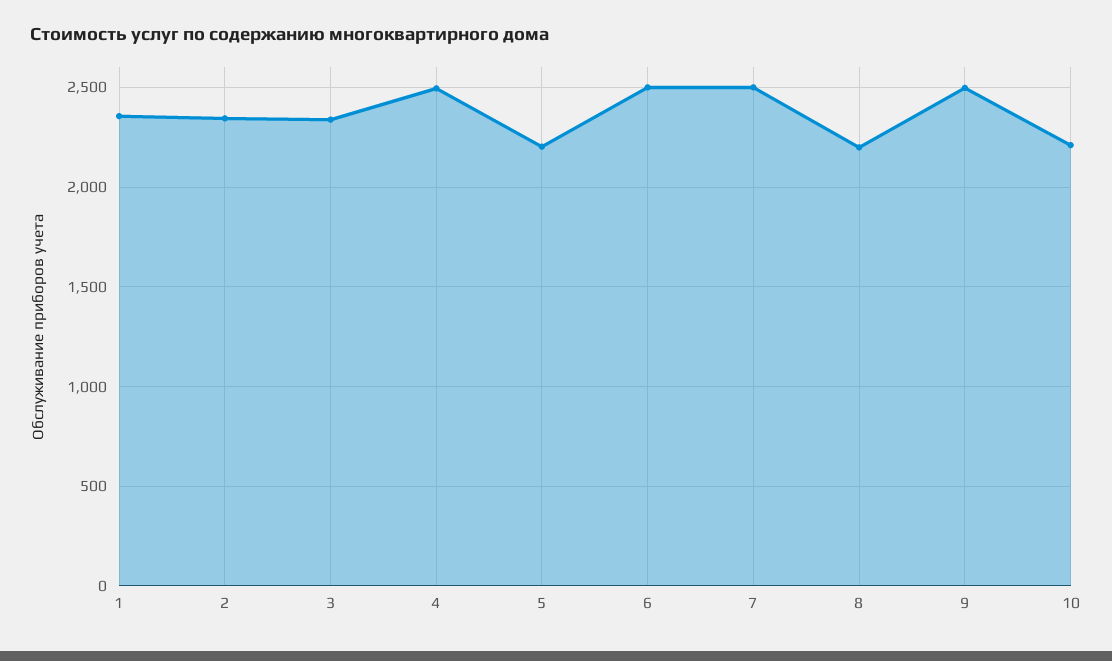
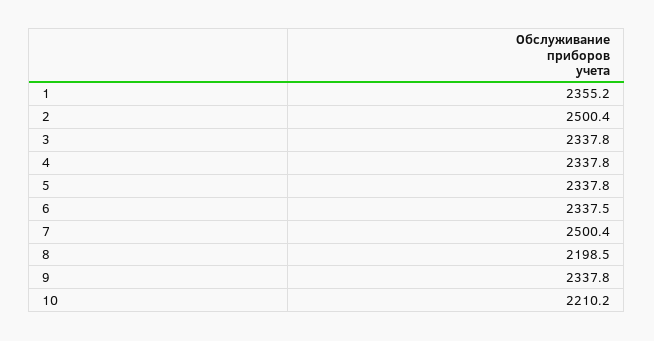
  {
    "1": 2355.2,
-   "2": 2350,
+   "2": 2500.4,
    "3": 2337.8,
-   "4": 2500,
+   "4": 2337.8,
-   "5": 2200,
+   "5": 2337.8,
-   "6": 2500,
+   "6": 2337.5,
    "7": 2500.4,
    "8": 2198.5,
-   "9": 2500,
+   "9": 2337.8,
    "10": 2210.2
  }

